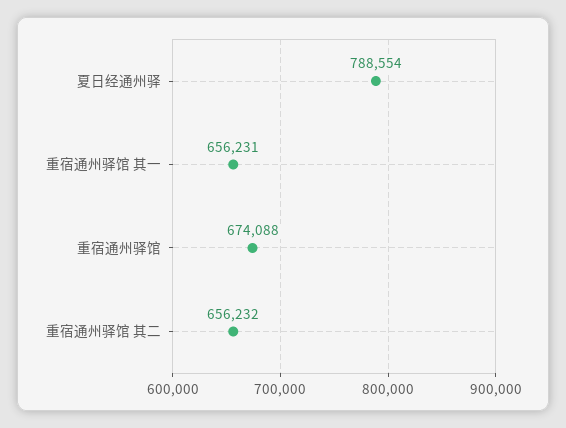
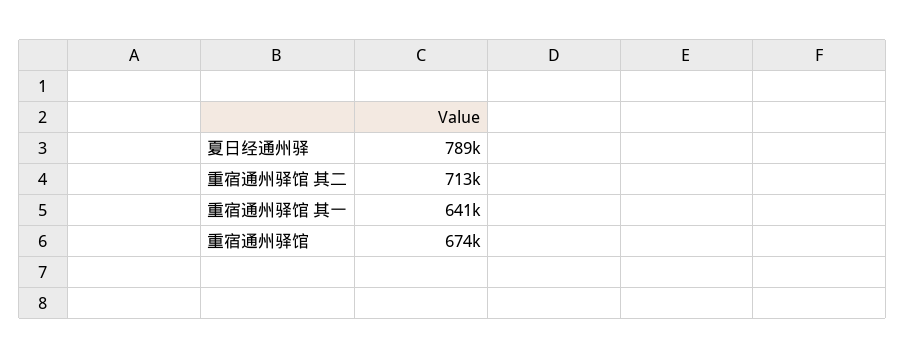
  {
    "夏日经通州驿": 788554,
-   "重宿通州驿馆 其一": 656231,
+   "重宿通州驿馆 其一": 641000,
    "重宿通州驿馆": 674088,
-   "重宿通州驿馆 其二": 656232
+   "重宿通州驿馆 其二": 713000
  }

